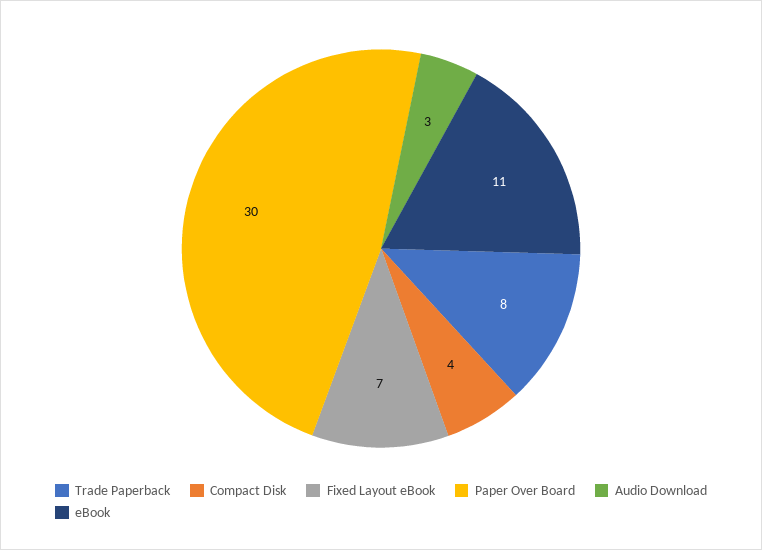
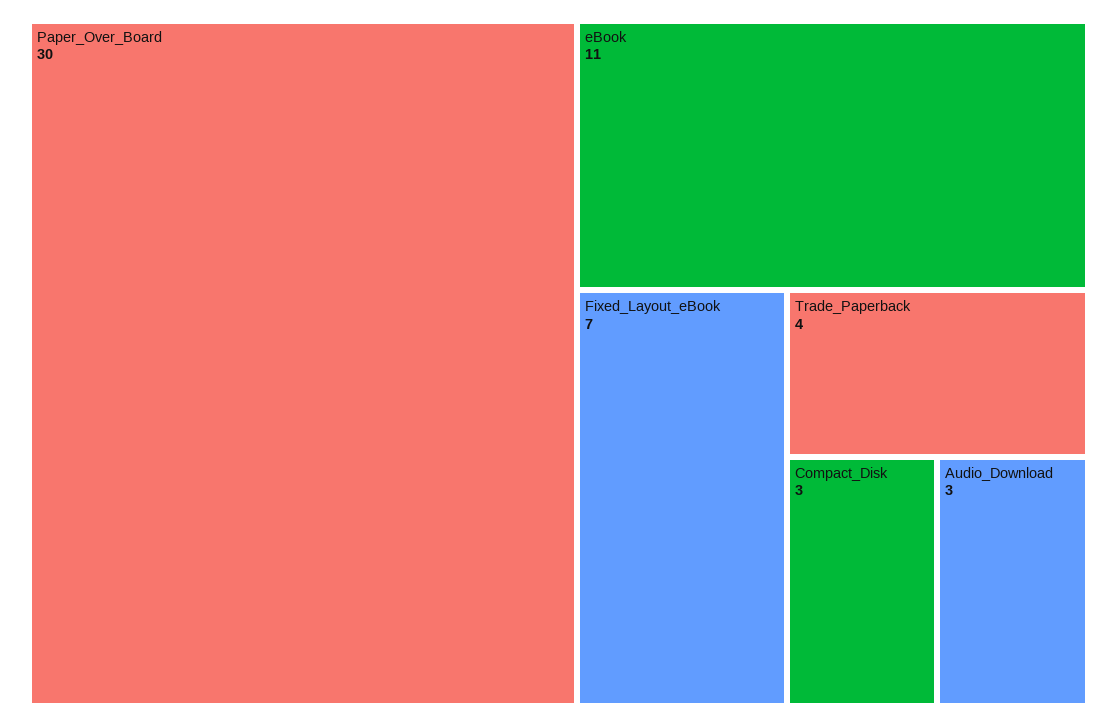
  {
-   "Trade Paperback": 8,
+   "Trade Paperback": 4,
-   "Compact Disk": 4,
+   "Compact Disk": 3,
    "Fixed Layout eBook": 7,
    "Paper Over Board": 30,
    "Audio Download": 3,
    "eBook": 11
  }

